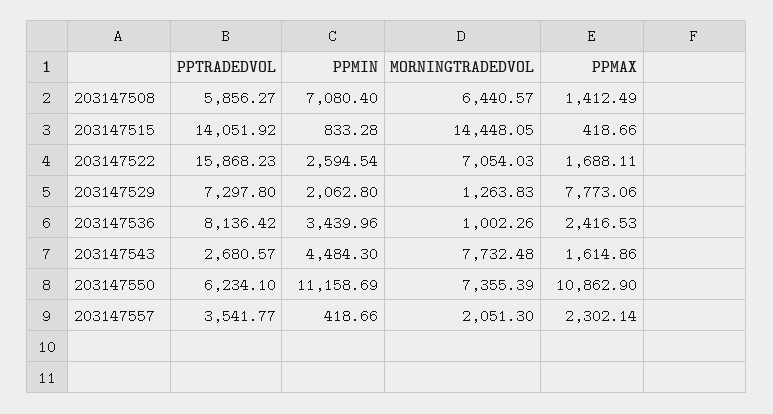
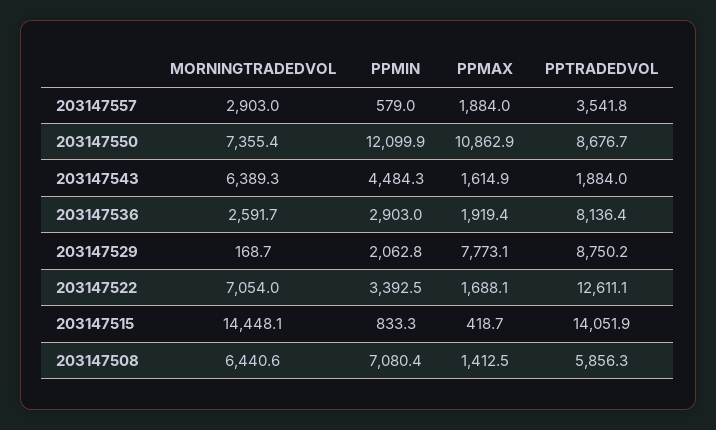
  {
    "PPTRADEDVOL": {
      "203147508": 5856.27,
      "203147515": 14051.92,
-     "203147522": 15868.23,
+     "203147522": 12611.1,
-     "203147529": 7297.8,
+     "203147529": 8750.2,
      "203147536": 8136.42,
-     "203147543": 2680.57,
+     "203147543": 1884,
-     "203147550": 6234.1,
+     "203147550": 8676.7,
      "203147557": 3541.77
    },
    "PPMIN": {
      "203147508": 7080.4,
      "203147515": 833.28,
-     "203147522": 2594.54,
+     "203147522": 3392.5,
      "203147529": 2062.8,
-     "203147536": 3439.96,
+     "203147536": 2903,
      "203147543": 4484.3,
-     "203147550": 11158.69,
+     "203147550": 12099.9,
-     "203147557": 418.66
+     "203147557": 579
    },
    "MORNINGTRADEDVOL": {
      "203147508": 6440.57,
      "203147515": 14448.05,
      "203147522": 7054.03,
-     "203147529": 1263.83,
+     "203147529": 168.7,
-     "203147536": 1002.26,
+     "203147536": 2591.7,
-     "203147543": 7732.48,
+     "203147543": 6389.3,
      "203147550": 7355.39,
-     "203147557": 2051.3
+     "203147557": 2903
    },
    "PPMAX": {
      "203147508": 1412.49,
      "203147515": 418.66,
      "203147522": 1688.11,
      "203147529": 7773.06,
-     "203147536": 2416.53,
+     "203147536": 1919.4,
      "203147543": 1614.86,
      "203147550": 10862.9,
-     "203147557": 2302.14
+     "203147557": 1884
    }
  }

